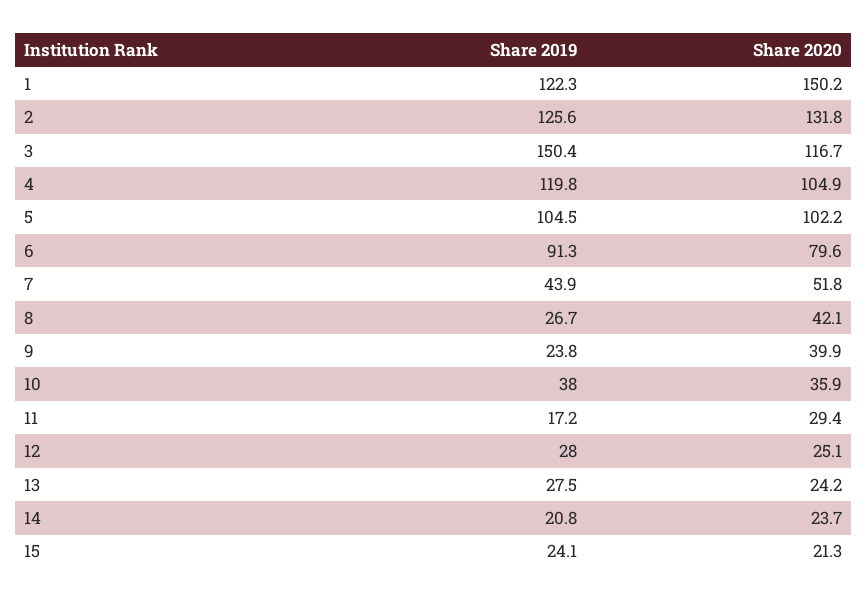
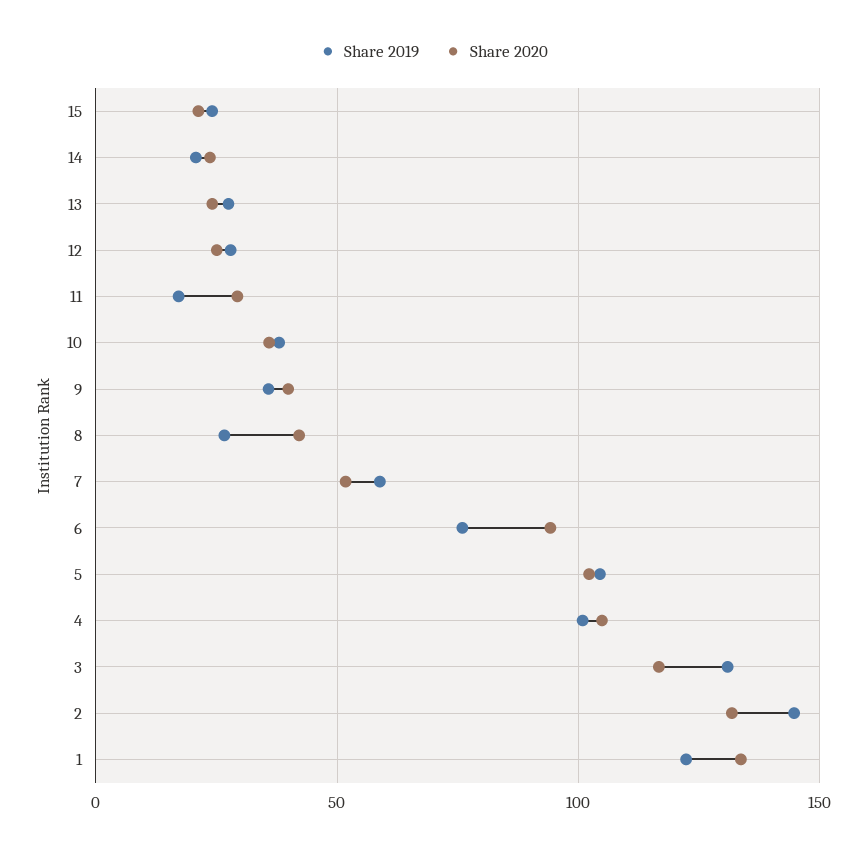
  {
    "Share 2019": {
      "1": 122.3,
-     "2": 125.6,
+     "2": 145,
-     "3": 150.4,
+     "3": 130,
-     "4": 119.8,
+     "4": 100,
      "5": 104.5,
-     "6": 91.3,
+     "6": 75,
-     "7": 43.9,
+     "7": 60,
      "8": 26.7,
-     "9": 23.8,
+     "9": 35,
      "10": 38,
      "11": 17.2,
      "12": 28,
      "13": 27.5,
      "14": 20.8,
      "15": 24.1
    },
    "Share 2020": {
-     "1": 150.2,
+     "1": 135,
      "2": 131.8,
      "3": 116.7,
      "4": 104.9,
      "5": 102.2,
-     "6": 79.6,
+     "6": 95,
      "7": 51.8,
      "8": 42.1,
      "9": 39.9,
      "10": 35.9,
      "11": 29.4,
      "12": 25.1,
      "13": 24.2,
      "14": 23.7,
      "15": 21.3
    }
  }

